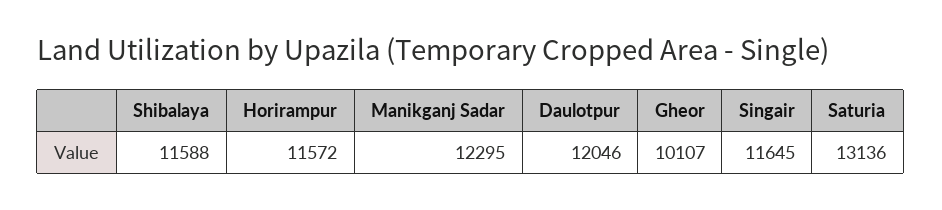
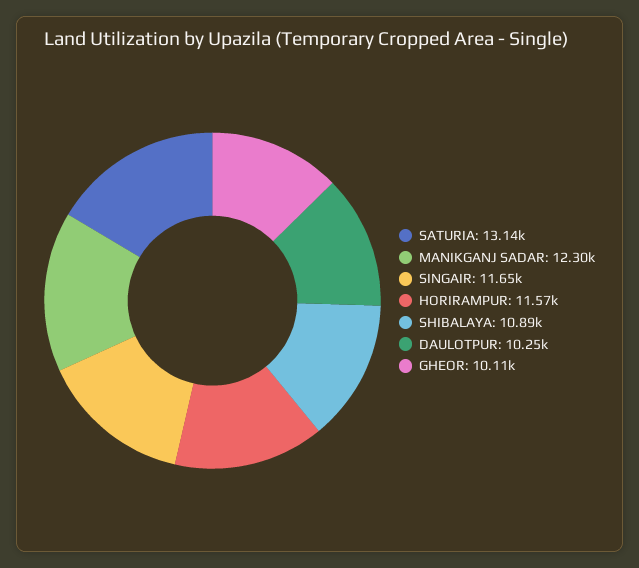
  {
-   "Shibalaya": 11588,
+   "Shibalaya": 10890,
    "Horirampur": 11572,
    "Manikganj Sadar": 12295,
-   "Daulotpur": 12046,
+   "Daulotpur": 10250,
    "Gheor": 10107,
    "Singair": 11645,
    "Saturia": 13136
  }

